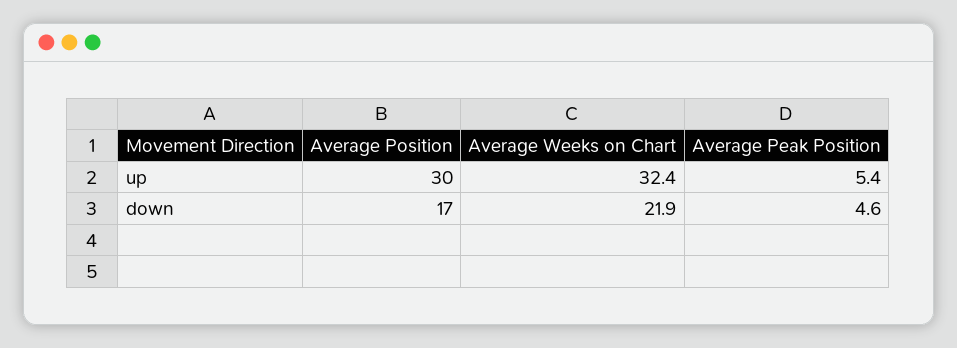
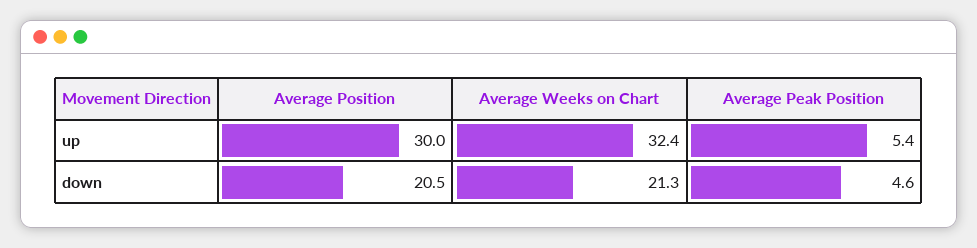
  {
    "Average Position": {
      "up": 30,
-     "down": 17
+     "down": 20.5
    },
    "Average Weeks on Chart": {
      "up": 32.4,
-     "down": 21.9
+     "down": 21.3
    },
    "Average Peak Position": {
      "up": 5.4,
      "down": 4.6
    }
  }

